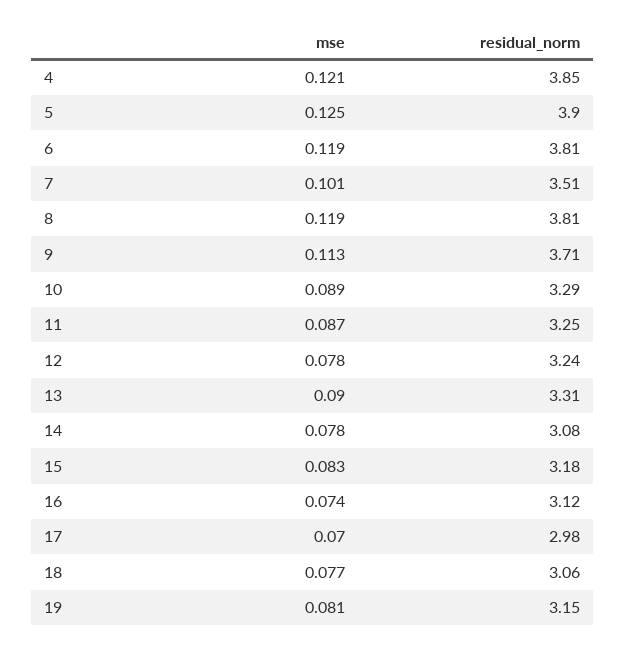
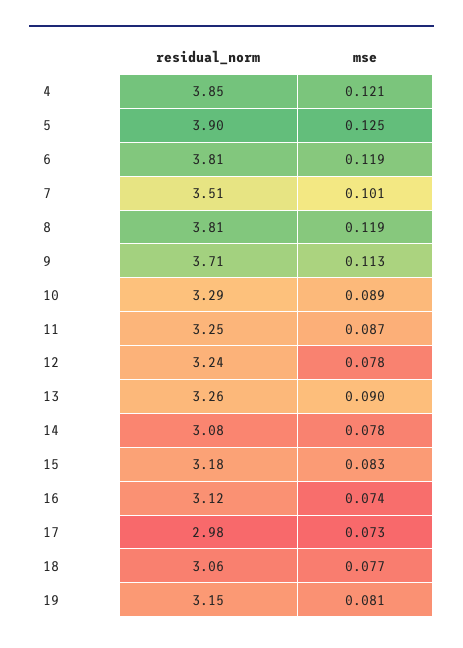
  {
    "mse": {
      "4": 0.121,
      "5": 0.125,
      "6": 0.119,
      "7": 0.101,
      "8": 0.119,
      "9": 0.113,
      "10": 0.089,
      "11": 0.087,
      "12": 0.078,
      "13": 0.09,
      "14": 0.078,
      "15": 0.083,
      "16": 0.074,
-     "17": 0.07,
+     "17": 0.073,
      "18": 0.077,
      "19": 0.081
    },
    "residual_norm": {
      "4": 3.85,
      "5": 3.9,
      "6": 3.81,
      "7": 3.51,
      "8": 3.81,
      "9": 3.71,
      "10": 3.29,
      "11": 3.25,
      "12": 3.24,
-     "13": 3.31,
+     "13": 3.26,
      "14": 3.08,
      "15": 3.18,
      "16": 3.12,
      "17": 2.98,
      "18": 3.06,
      "19": 3.15
    }
  }

